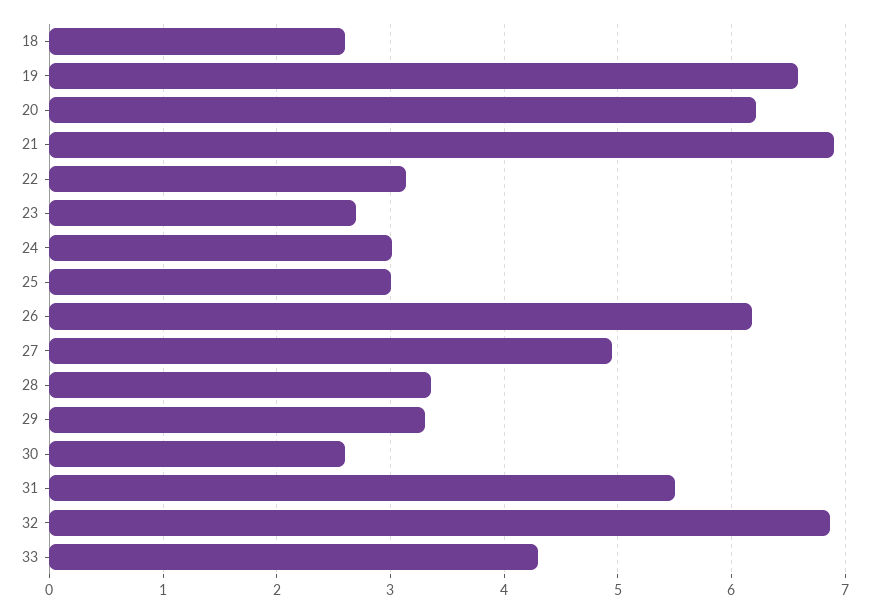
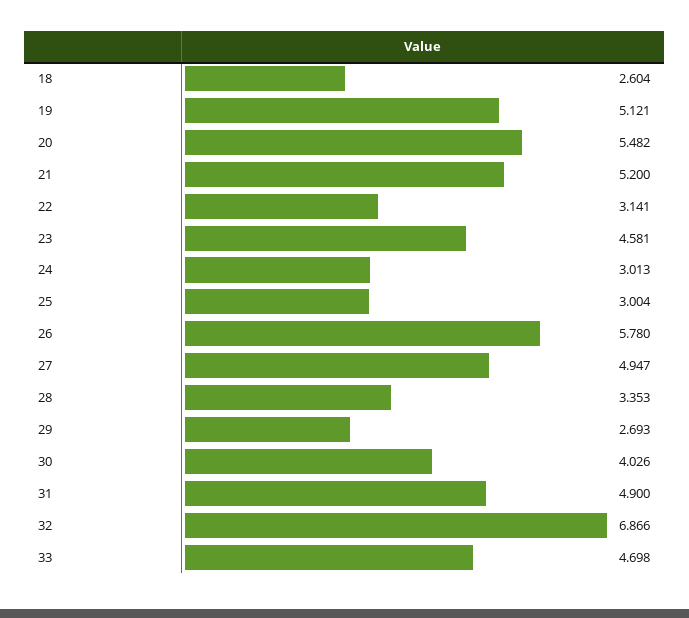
  {
    "18": 2.604,
-   "19": 6.6,
+   "19": 5.121,
-   "20": 6.2,
+   "20": 5.482,
-   "21": 6.9,
+   "21": 5.2,
    "22": 3.141,
-   "23": 2.7,
+   "23": 4.581,
    "24": 3.013,
    "25": 3.004,
-   "26": 6.2,
+   "26": 5.78,
    "27": 4.947,
    "28": 3.353,
-   "29": 3.3,
+   "29": 2.693,
-   "30": 2.6,
+   "30": 4.026,
-   "31": 5.5,
+   "31": 4.9,
    "32": 6.866,
-   "33": 4.3
+   "33": 4.698
  }

